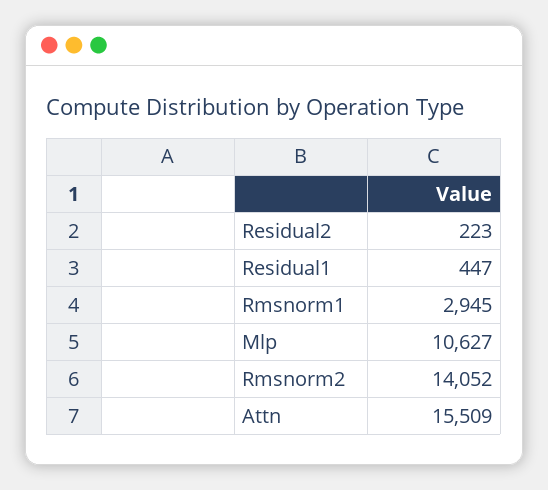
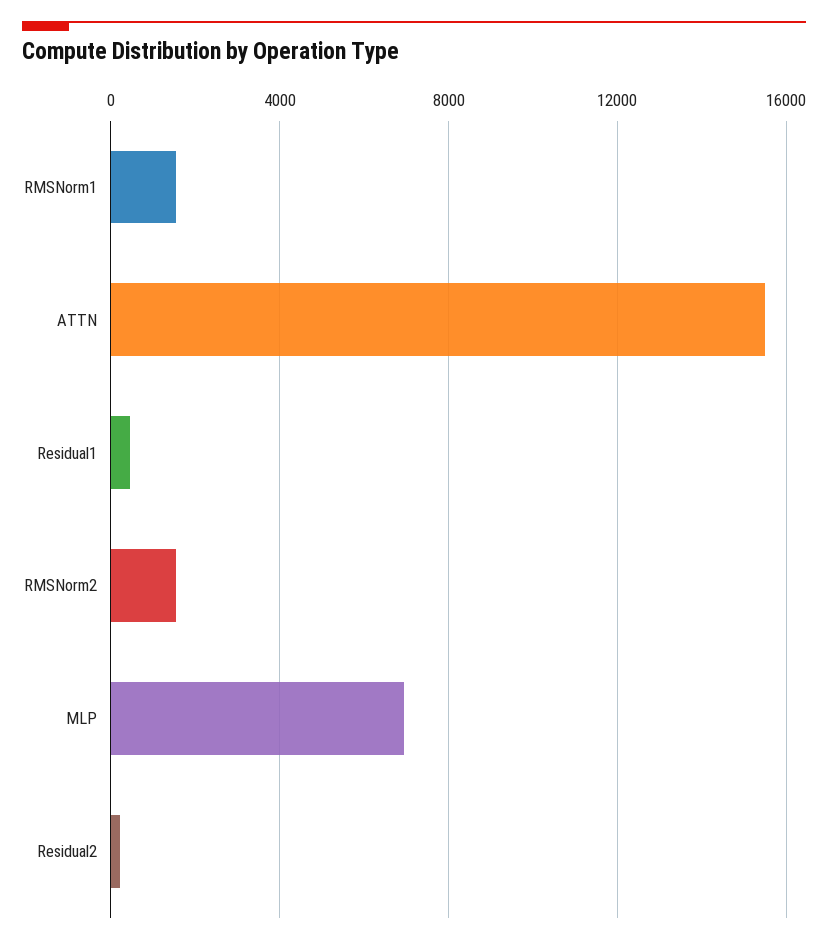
  {
    "Residual2": 223,
    "Residual1": 447,
-   "Rmsnorm1": 2945,
+   "Rmsnorm1": 1500,
-   "Mlp": 10627,
+   "Mlp": 7000,
-   "Rmsnorm2": 14052,
+   "Rmsnorm2": 1500,
    "Attn": 15509
  }

